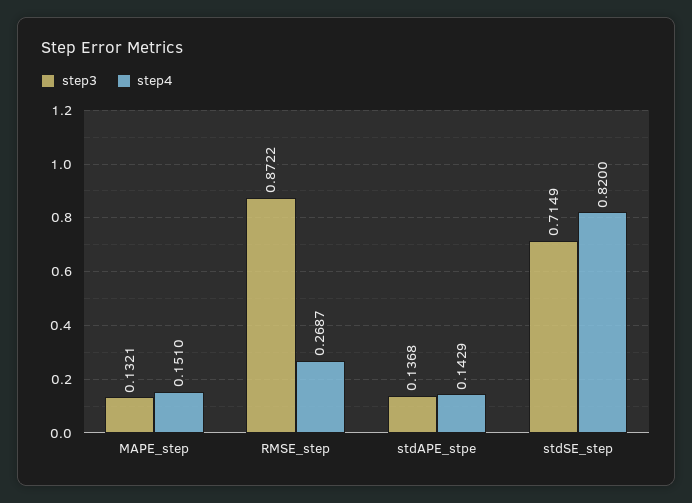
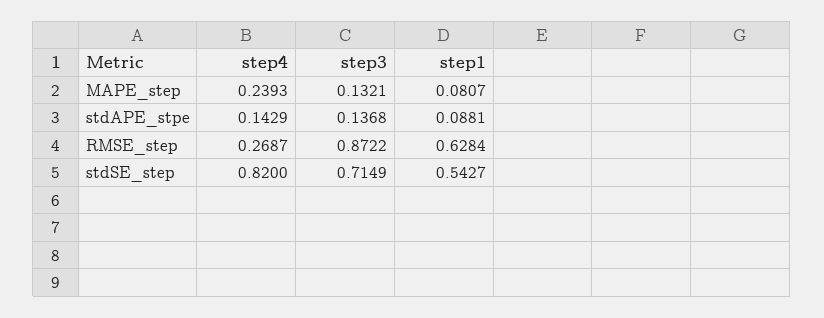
  {
    "step3": {
      "MAPE_step": 0.1321,
      "RMSE_step": 0.8722,
      "stdAPE_stpe": 0.1368,
      "stdSE_step": 0.7149
    },
    "step4": {
-     "MAPE_step": 0.151,
+     "MAPE_step": 0.2393,
      "RMSE_step": 0.2687,
      "stdAPE_stpe": 0.1429,
      "stdSE_step": 0.82
-   }
+   },
+   "step1": {
+     "MAPE_step": 0.0807,
+     "stdAPE_stpe": 0.0881,
+     "RMSE_step": 0.6284,
+     "stdSE_step": 0.5427
+   }
  }

